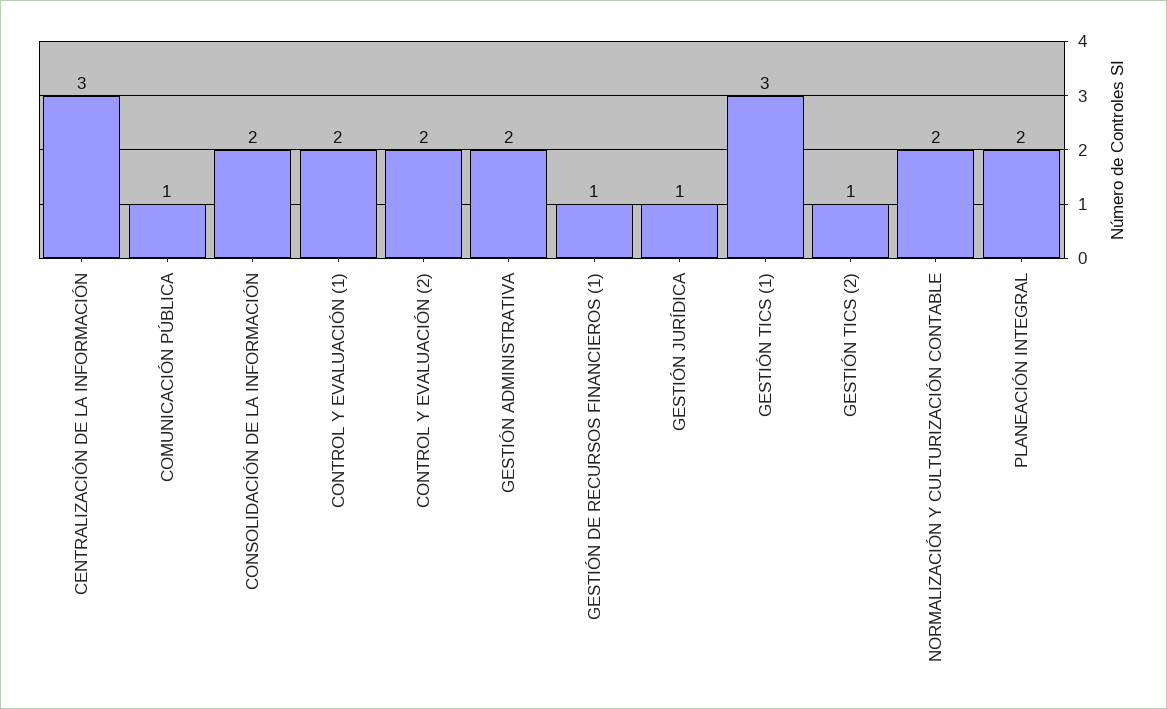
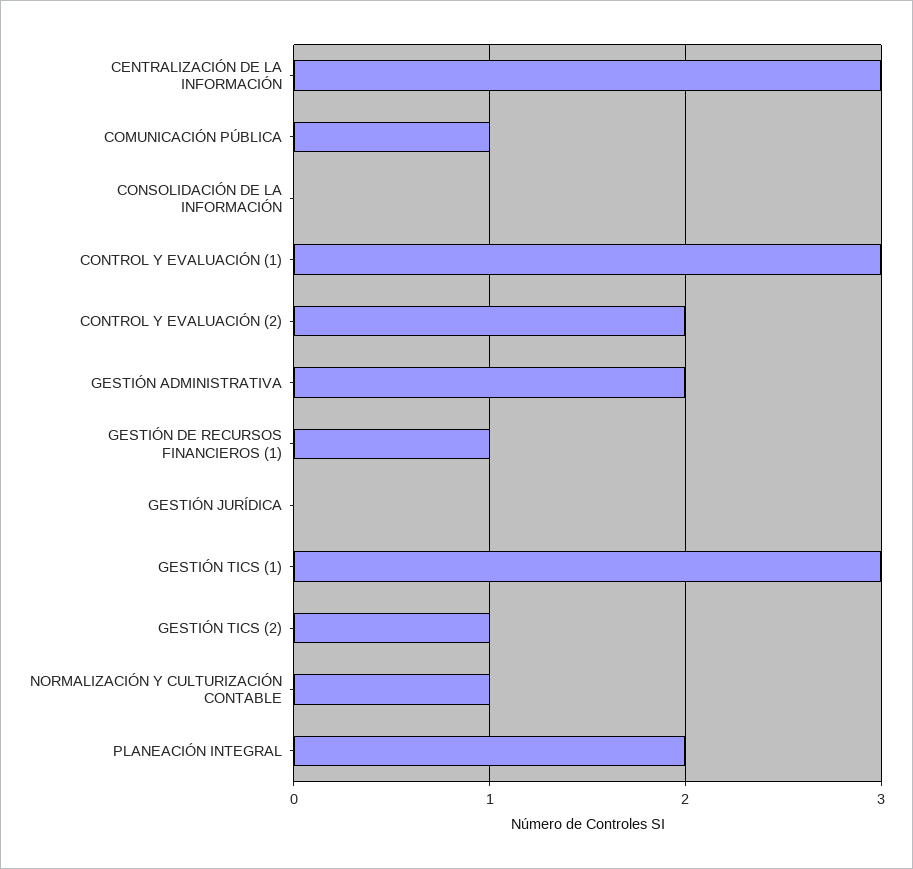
  {
    "CENTRALIZACIÓN DE LA INFORMACIÓN": 3,
    "COMUNICACIÓN PÚBLICA": 1,
-   "CONSOLIDACIÓN DE LA INFORMACIÓN": 2,
+   "CONSOLIDACIÓN DE LA INFORMACIÓN": 0,
-   "CONTROL Y EVALUACIÓN (1)": 2,
+   "CONTROL Y EVALUACIÓN (1)": 3,
    "CONTROL Y EVALUACIÓN (2)": 2,
    "GESTIÓN ADMINISTRATIVA": 2,
    "GESTIÓN DE RECURSOS FINANCIEROS (1)": 1,
-   "GESTIÓN JURÍDICA": 1,
+   "GESTIÓN JURÍDICA": 0,
    "GESTIÓN TICS (1)": 3,
    "GESTIÓN TICS (2)": 1,
-   "NORMALIZACIÓN Y CULTURIZACIÓN CONTABLE": 2,
+   "NORMALIZACIÓN Y CULTURIZACIÓN CONTABLE": 1,
    "PLANEACIÓN INTEGRAL": 2
  }

